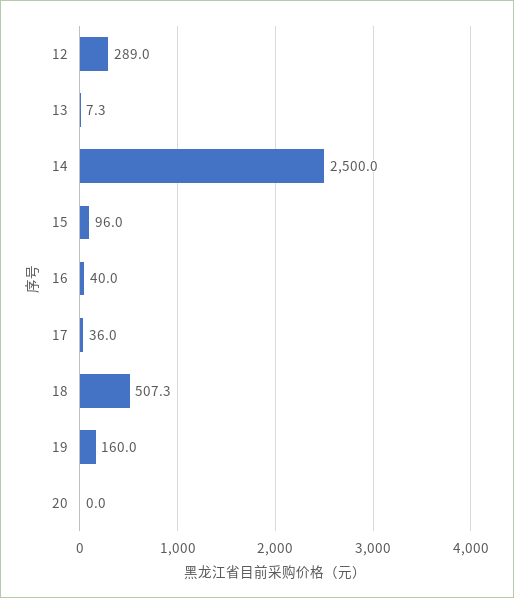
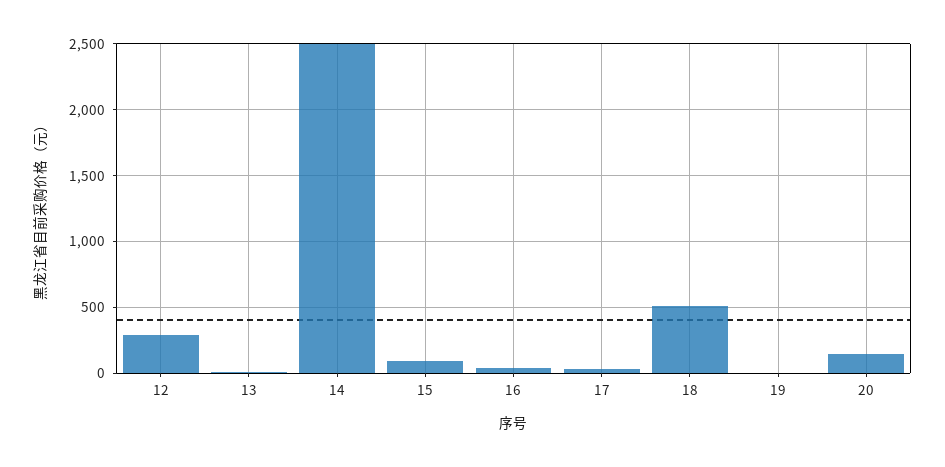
  {
    "12": 289,
    "13": 7.3,
    "14": 2500,
    "15": 96,
    "16": 40,
    "17": 36,
    "18": 507.3,
-   "19": 160,
+   "19": 0,
-   "20": 0
+   "20": 150
  }

